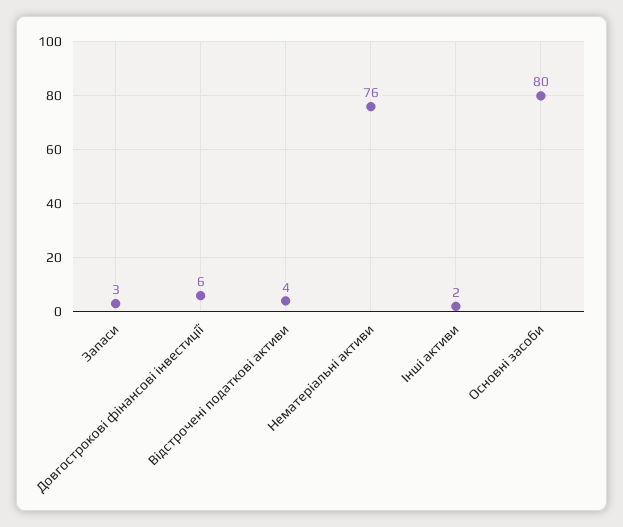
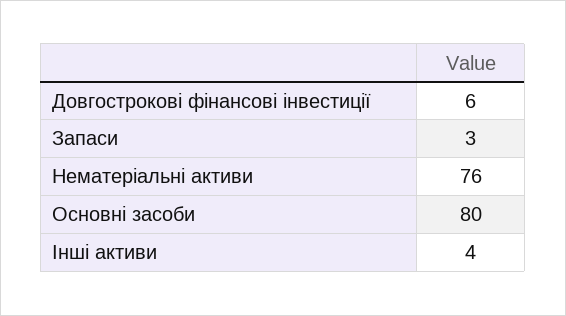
  {
    "Запаси": 3,
    "Довгострокові фінансові інвестиції": 6,
-   "Відстрочені податкові активи": 4,
    "Нематеріальні активи": 76,
-   "Інші активи": 2,
+   "Інші активи": 4,
    "Основні засоби": 80
  }

